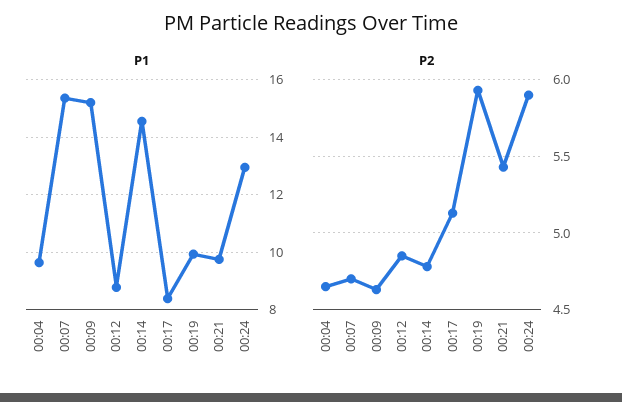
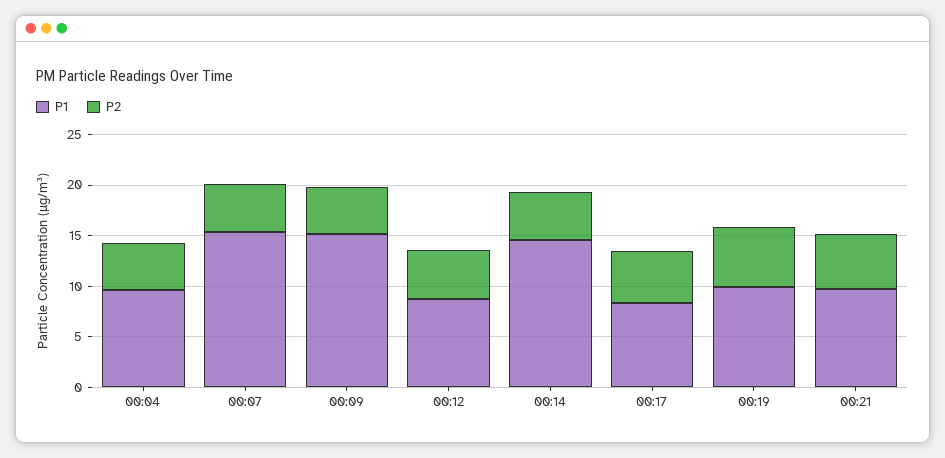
  {
    "P1": {
      "00:04": 9.75,
      "00:07": 15.25,
      "00:09": 15.25,
      "00:12": 8.75,
      "00:14": 14.5,
      "00:17": 8.5,
      "00:19": 10,
-     "00:21": 9.75,
+     "00:21": 9.75
-     "00:24": 13
    },
    "P2": {
      "00:04": 4.65,
      "00:07": 4.7,
      "00:09": 4.65,
      "00:12": 4.85,
      "00:14": 4.8,
      "00:17": 5.15,
      "00:19": 5.95,
-     "00:21": 5.45,
+     "00:21": 5.45
-     "00:24": 5.9
    }
  }

